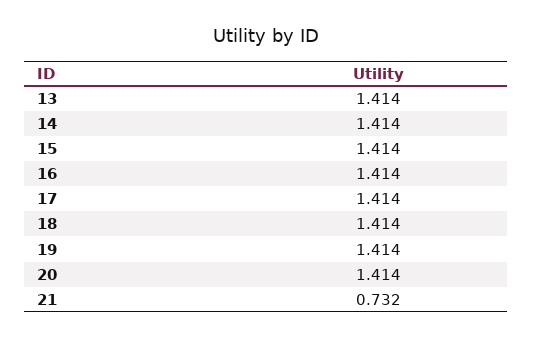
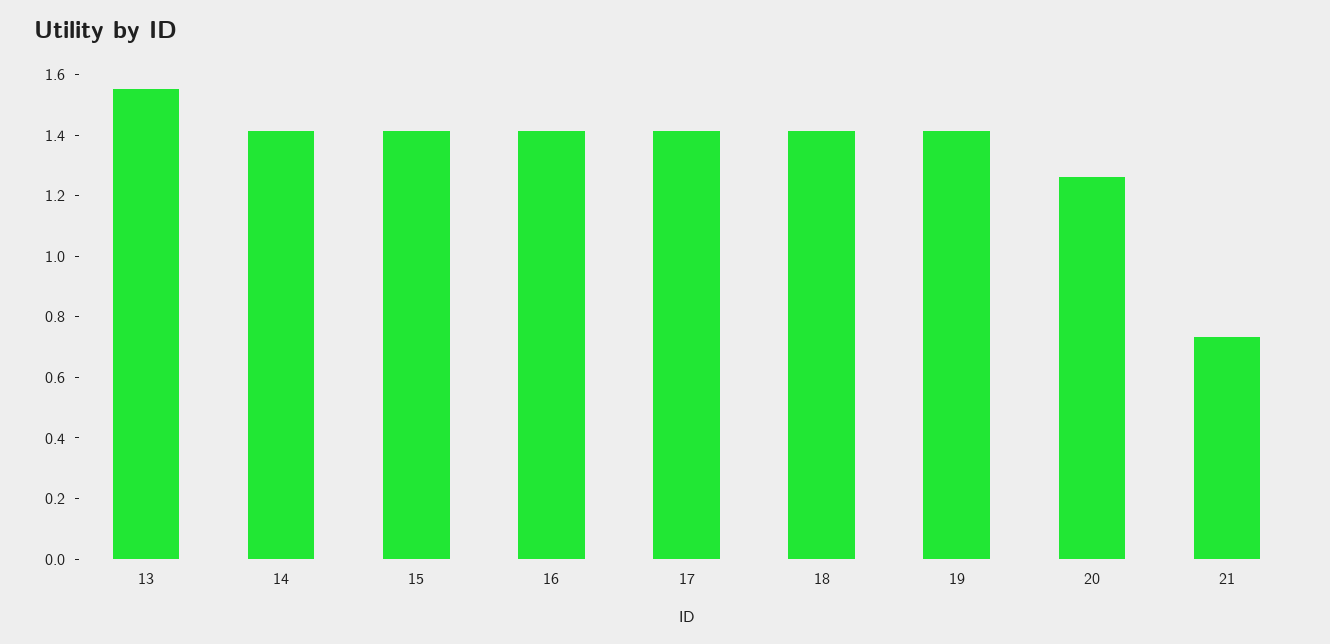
  {
-   "13": 1.414,
+   "13": 1.55,
    "14": 1.414,
    "15": 1.414,
    "16": 1.414,
    "17": 1.414,
    "18": 1.414,
    "19": 1.414,
-   "20": 1.414,
+   "20": 1.25,
    "21": 0.732
  }

